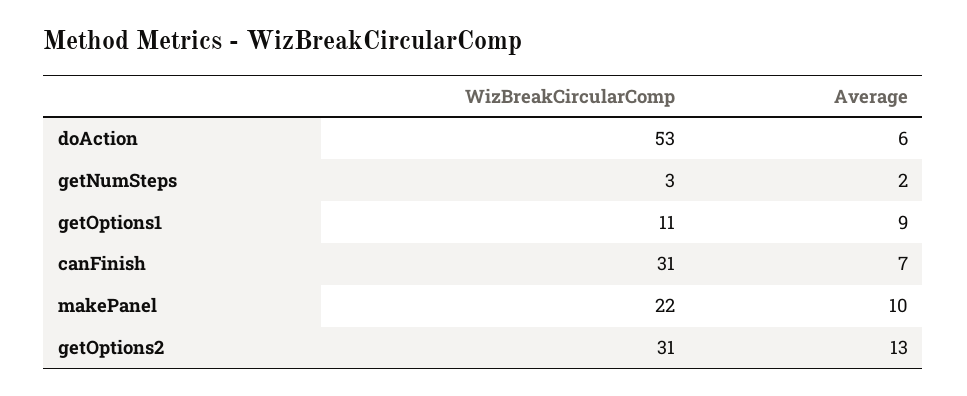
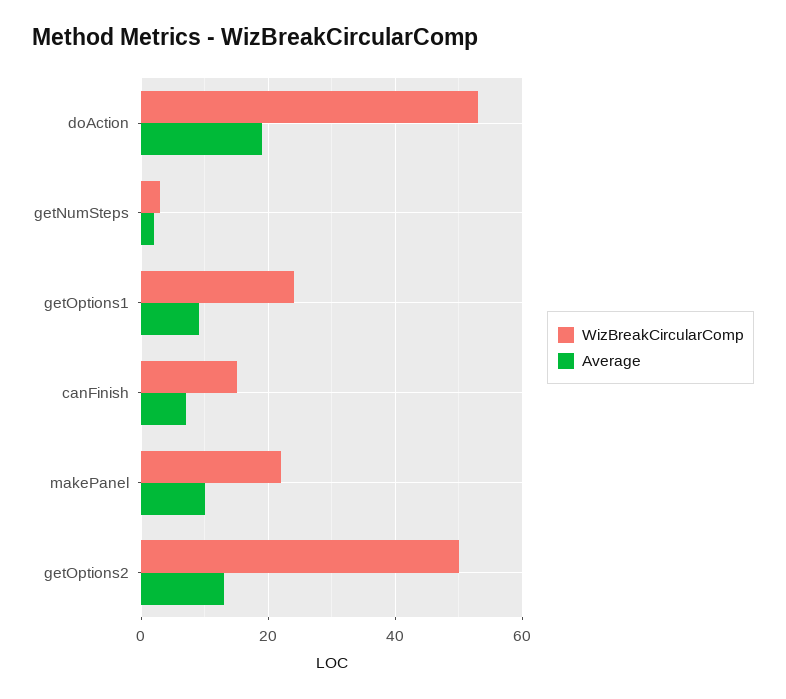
  {
    "WizBreakCircularComp": {
      "doAction": 53,
      "getNumSteps": 3,
-     "getOptions1": 11,
+     "getOptions1": 25,
-     "canFinish": 31,
+     "canFinish": 15,
      "makePanel": 22,
-     "getOptions2": 31
+     "getOptions2": 50
    },
    "Average": {
-     "doAction": 6,
+     "doAction": 20,
      "getNumSteps": 2,
      "getOptions1": 9,
      "canFinish": 7,
      "makePanel": 10,
      "getOptions2": 13
    }
  }

